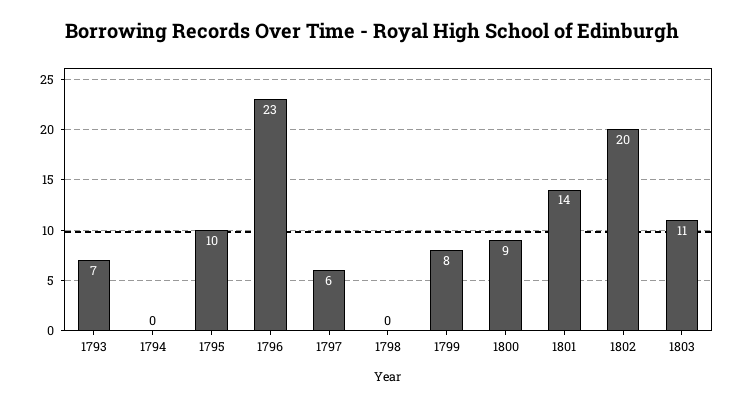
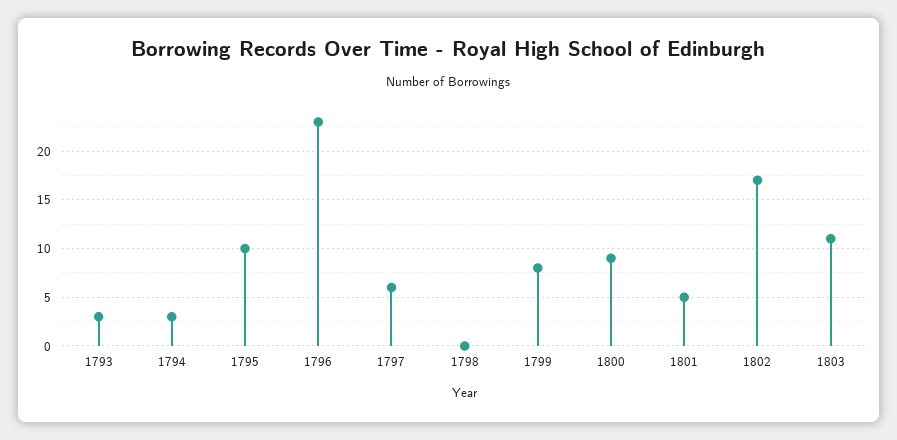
  {
-   "1793": 7,
+   "1793": 3,
-   "1794": 0,
+   "1794": 3,
    "1795": 10,
    "1796": 23,
    "1797": 6,
    "1798": 0,
    "1799": 8,
    "1800": 9,
-   "1801": 14,
+   "1801": 5,
-   "1802": 20,
+   "1802": 17,
    "1803": 11
  }

